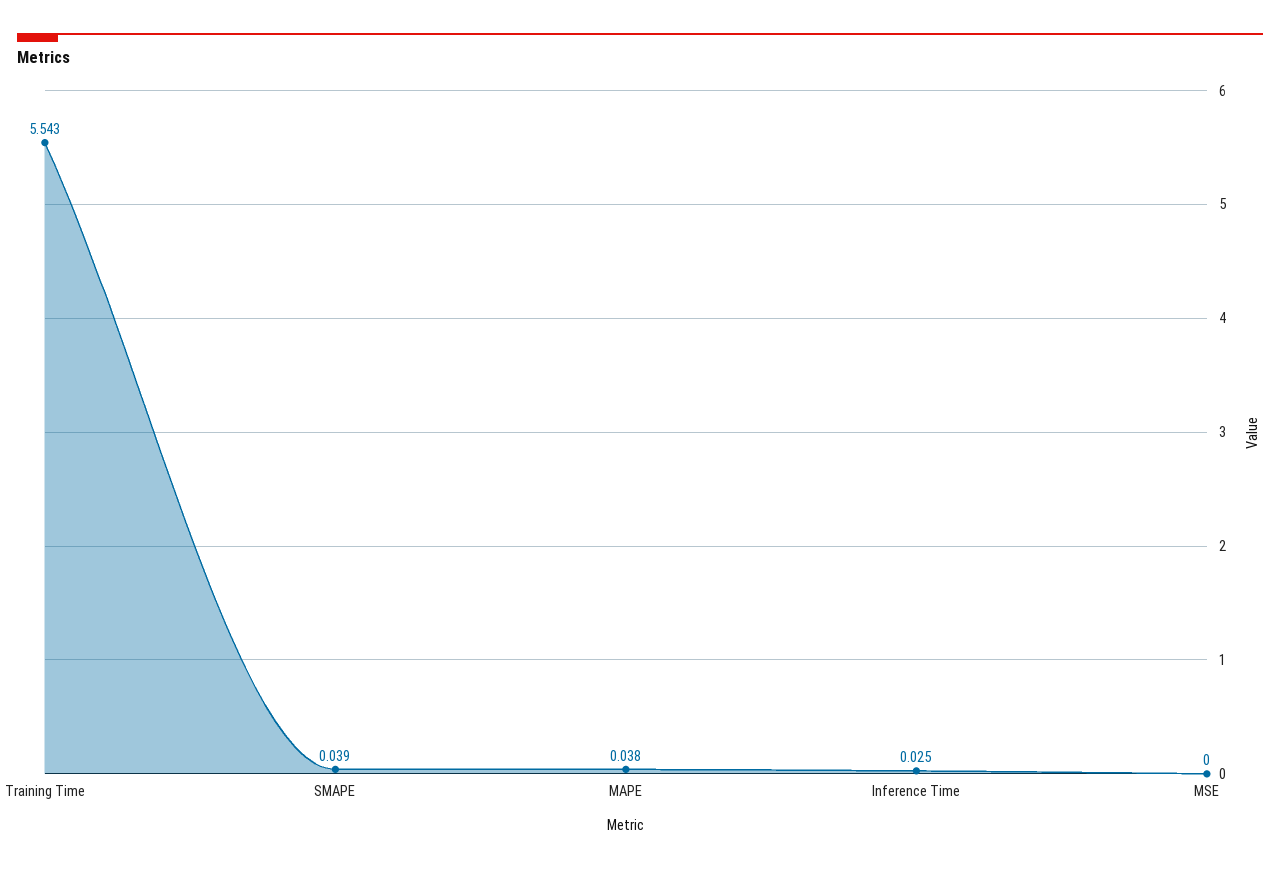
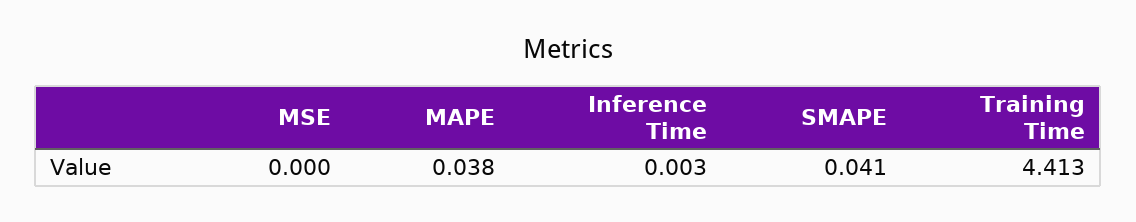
  {
-   "Training Time": 5.543,
+   "Training Time": 4.413,
-   "SMAPE": 0.039,
+   "SMAPE": 0.041,
    "MAPE": 0.038,
-   "Inference Time": 0.025,
+   "Inference Time": 0.003,
    "MSE": 0
  }

